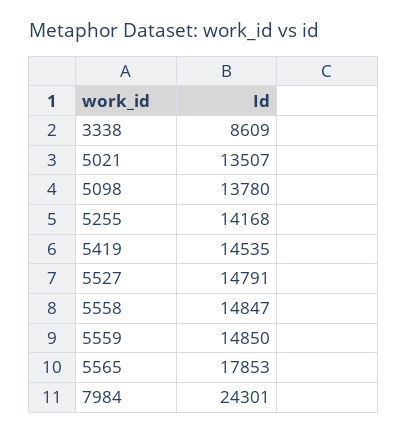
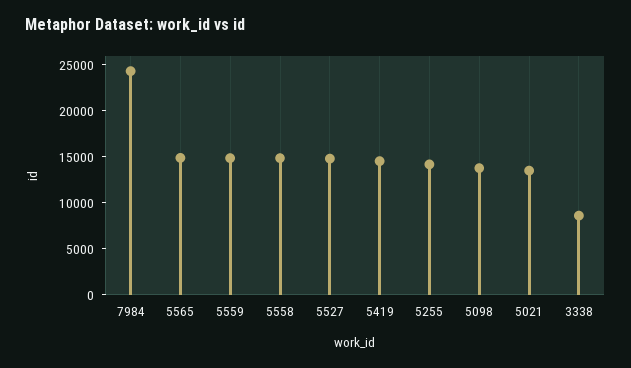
  {
    "3338": 8609,
    "5021": 13507,
    "5098": 13780,
    "5255": 14168,
    "5419": 14535,
    "5527": 14791,
    "5558": 14847,
    "5559": 14850,
-   "5565": 17853,
+   "5565": 15000,
    "7984": 24301
  }

